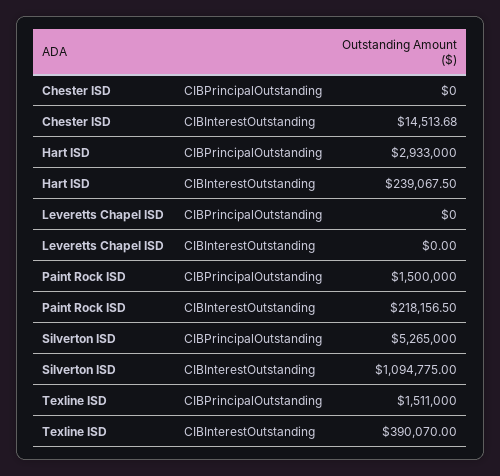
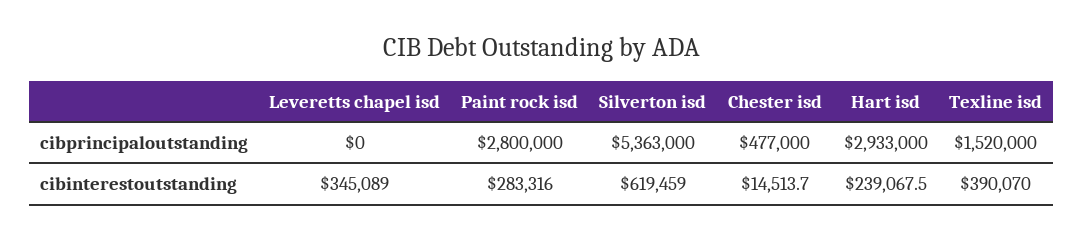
  {
    "Chester ISD": {
-     "CIBPrincipalOutstanding": 0,
+     "CIBPrincipalOutstanding": 477000,
      "CIBInterestOutstanding": 14513.68
    },
    "Hart ISD": {
      "CIBPrincipalOutstanding": 2933000,
      "CIBInterestOutstanding": 239067.5
    },
    "Leveretts Chapel ISD": {
      "CIBPrincipalOutstanding": 0,
-     "CIBInterestOutstanding": 0
+     "CIBInterestOutstanding": 345089
    },
    "Paint Rock ISD": {
-     "CIBPrincipalOutstanding": 1500000,
+     "CIBPrincipalOutstanding": 2800000,
-     "CIBInterestOutstanding": 218156.5
+     "CIBInterestOutstanding": 283316
    },
    "Silverton ISD": {
-     "CIBPrincipalOutstanding": 5265000,
+     "CIBPrincipalOutstanding": 5363000,
-     "CIBInterestOutstanding": 1094775
+     "CIBInterestOutstanding": 619459
    },
    "Texline ISD": {
-     "CIBPrincipalOutstanding": 1511000,
+     "CIBPrincipalOutstanding": 1520000,
      "CIBInterestOutstanding": 390070
    }
  }

